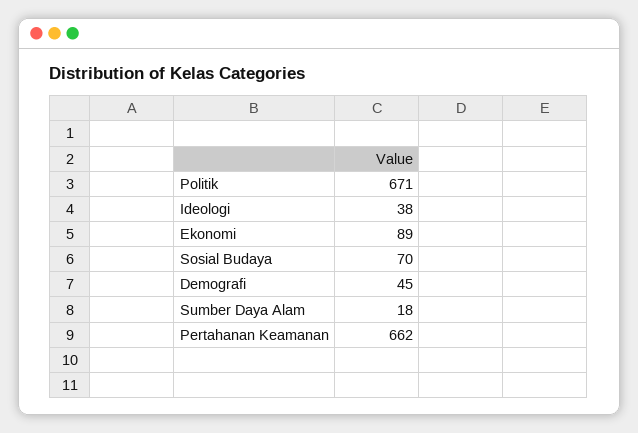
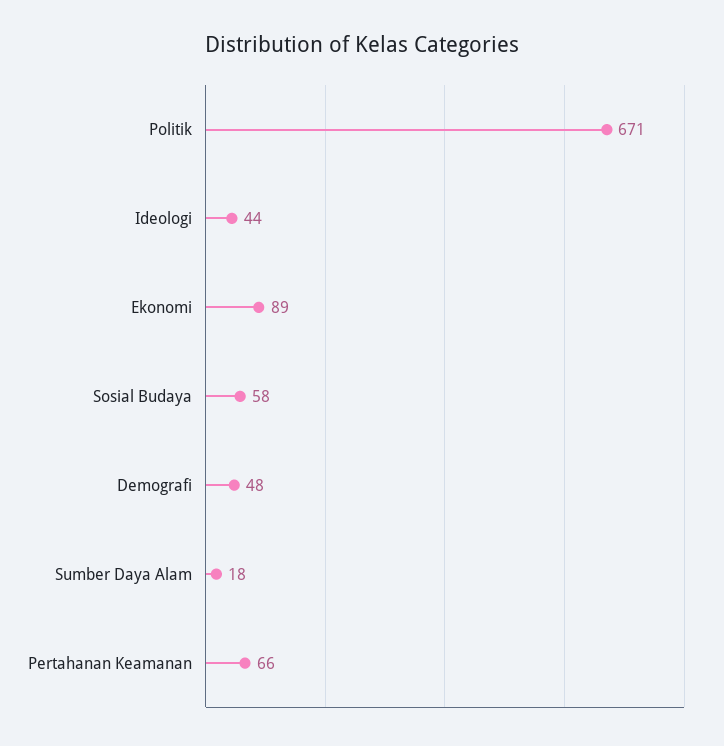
  {
    "Politik": 671,
-   "Ideologi": 38,
+   "Ideologi": 44,
    "Ekonomi": 89,
-   "Sosial Budaya": 70,
+   "Sosial Budaya": 58,
-   "Demografi": 45,
+   "Demografi": 48,
    "Sumber Daya Alam": 18,
-   "Pertahanan Keamanan": 662
+   "Pertahanan Keamanan": 66
  }

